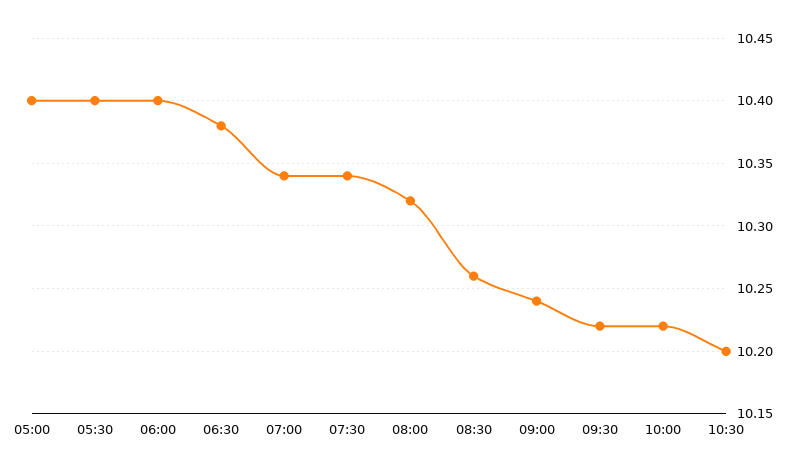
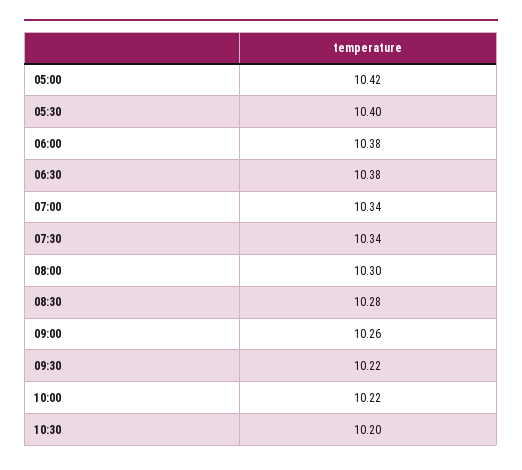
  {
-   "05:00": 10.4,
+   "05:00": 10.42,
    "05:30": 10.4,
-   "06:00": 10.4,
+   "06:00": 10.38,
    "06:30": 10.38,
    "07:00": 10.34,
    "07:30": 10.34,
-   "08:00": 10.32,
+   "08:00": 10.3,
-   "08:30": 10.26,
+   "08:30": 10.28,
-   "09:00": 10.24,
+   "09:00": 10.26,
    "09:30": 10.22,
    "10:00": 10.22,
    "10:30": 10.2
  }

